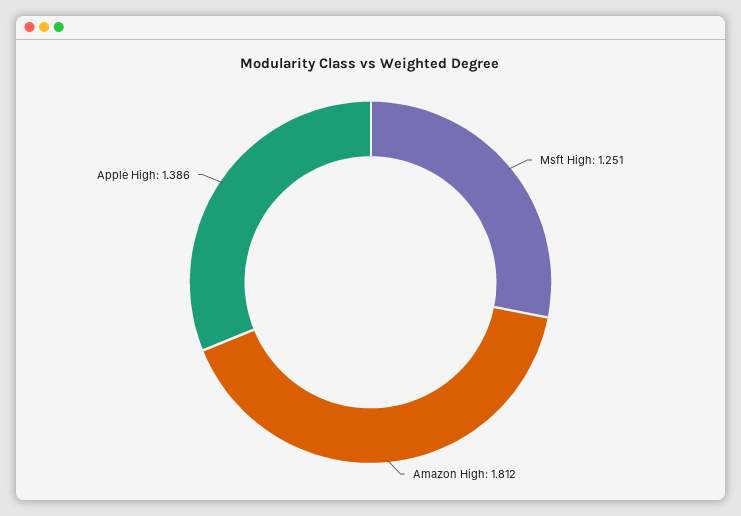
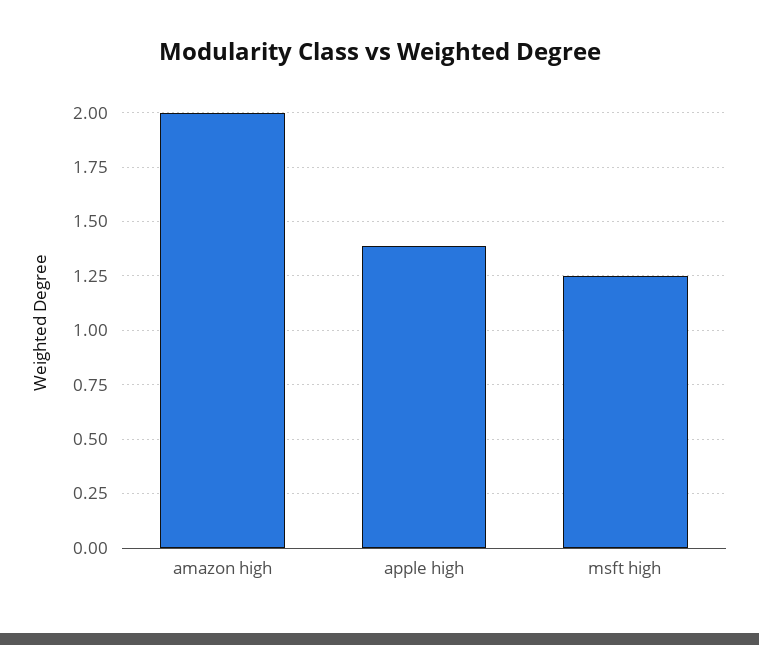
  {
    "Msft High": 1.251,
-   "Amazon High": 1.812,
+   "Amazon High": 2,
    "Apple High": 1.386
  }

